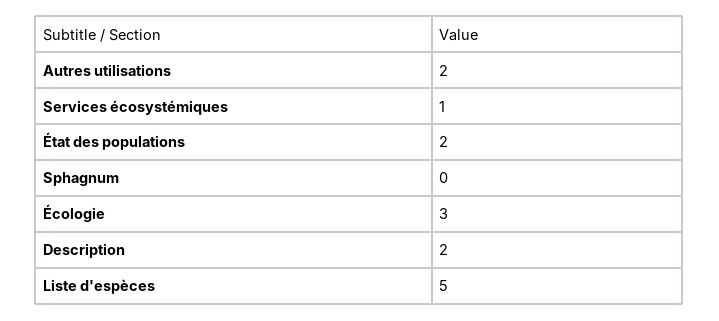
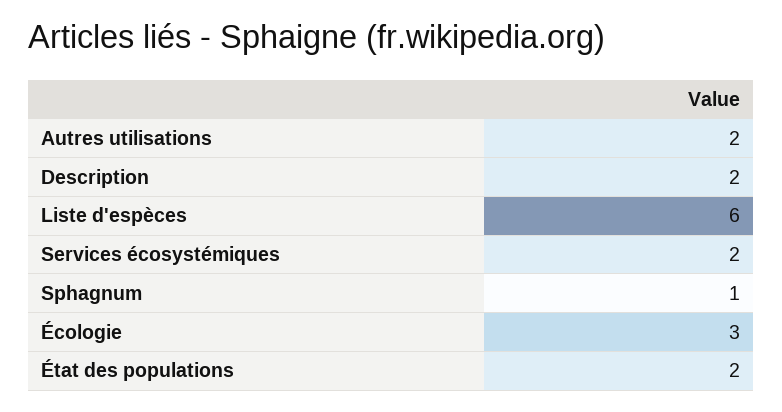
  {
    "Autres utilisations": 2,
-   "Services écosystémiques": 1,
+   "Services écosystémiques": 2,
    "État des populations": 2,
-   "Sphagnum": 0,
+   "Sphagnum": 1,
    "Écologie": 3,
    "Description": 2,
-   "Liste d'espèces": 5
+   "Liste d'espèces": 6
  }

